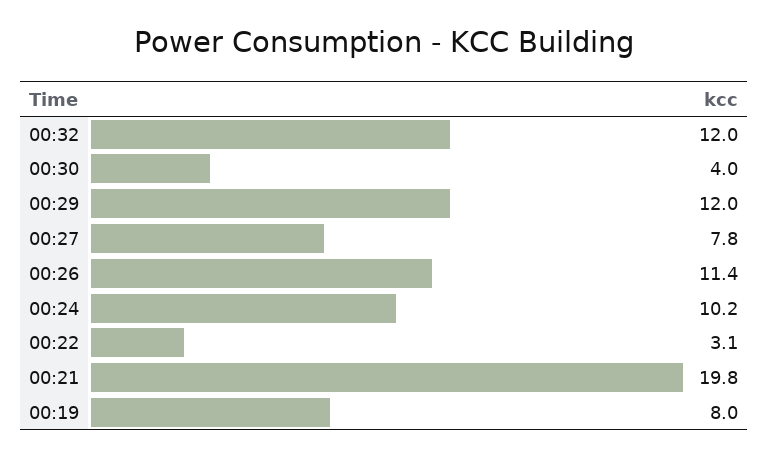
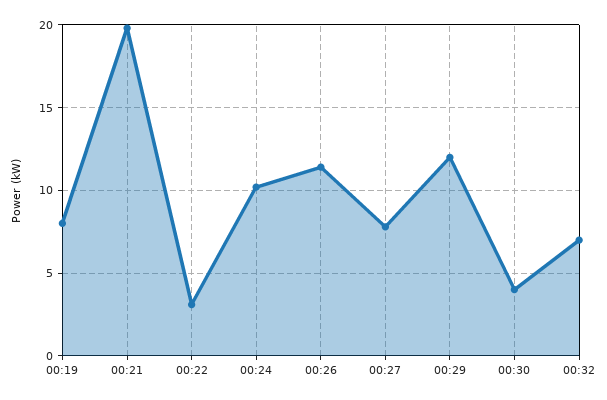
  {
-   "00:32": 12,
+   "00:32": 7,
    "00:30": 4,
    "00:29": 12,
    "00:27": 7.8,
    "00:26": 11.4,
    "00:24": 10.2,
    "00:22": 3.1,
    "00:21": 19.8,
    "00:19": 8
  }

